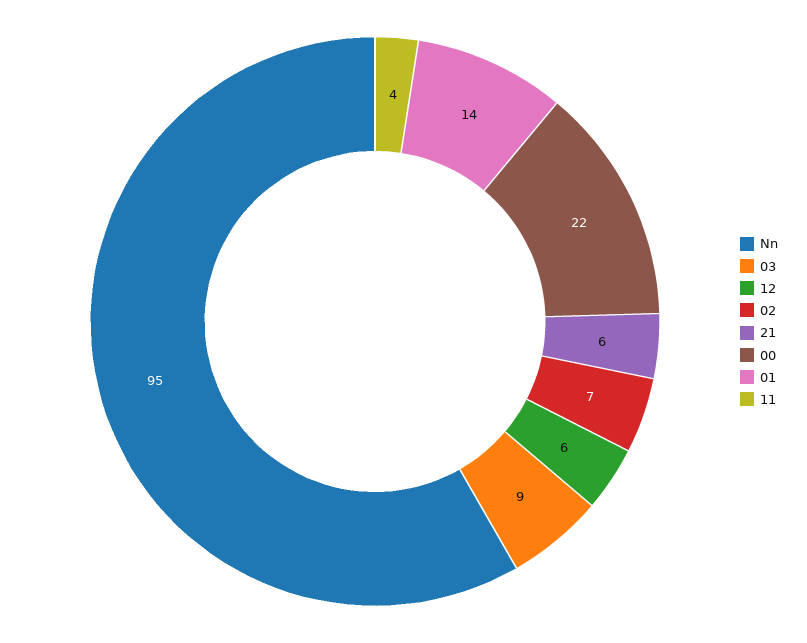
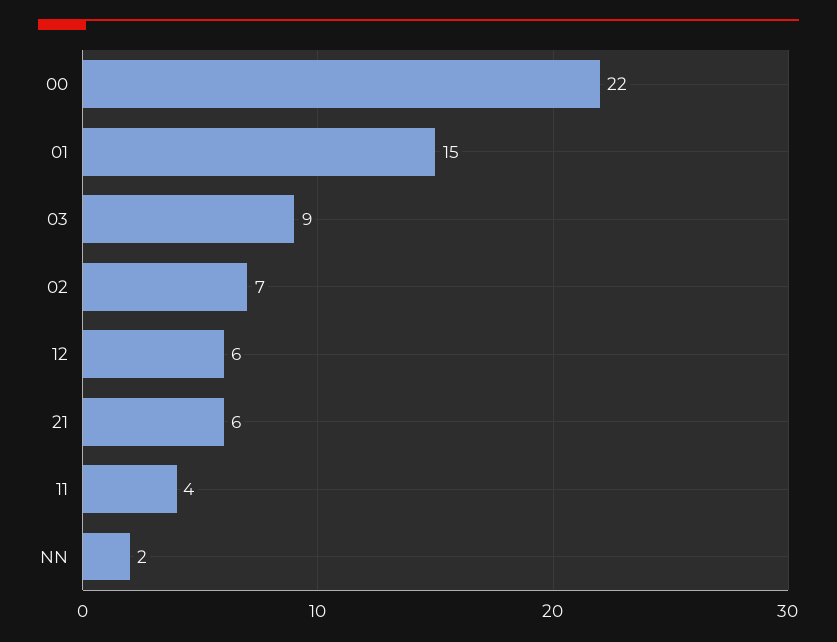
  {
-   "Nn": 95,
+   "Nn": 2,
    "03": 9,
    "12": 6,
    "02": 7,
    "21": 6,
    "00": 22,
-   "01": 14,
+   "01": 15,
    "11": 4
  }

